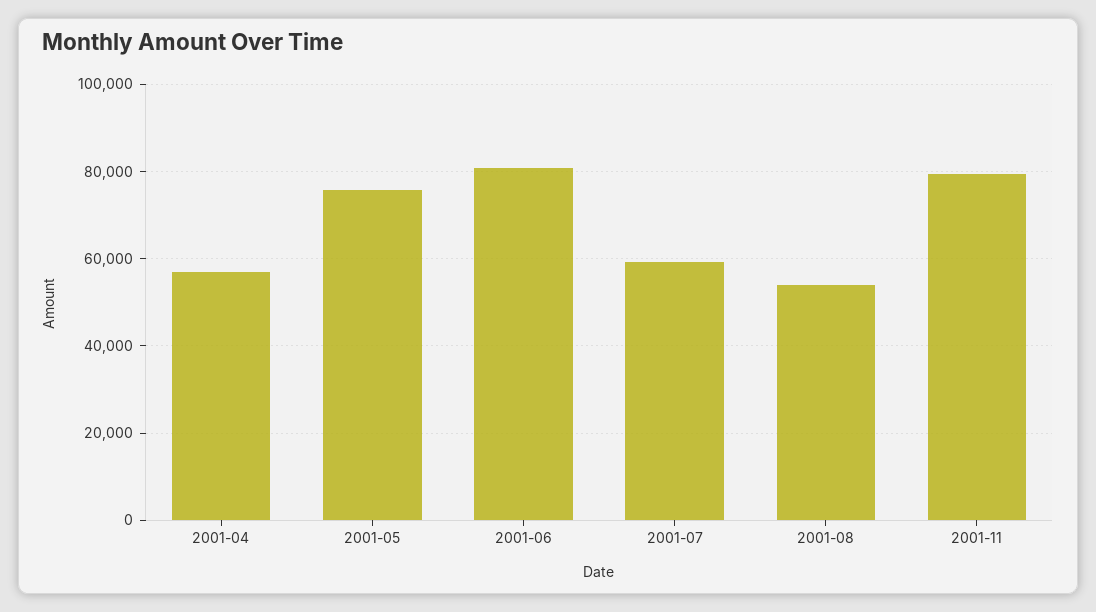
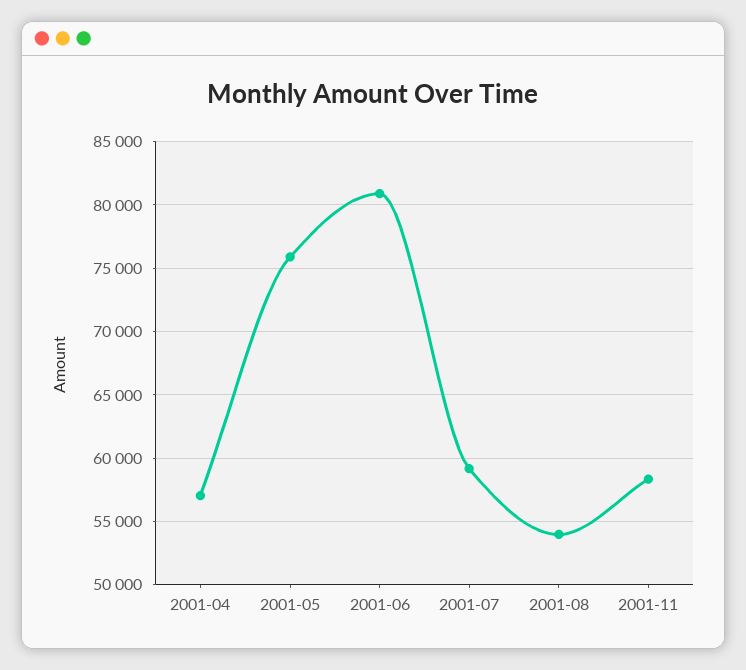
  {
    "2001-04": 57000,
    "2001-05": 76000,
    "2001-06": 81000,
    "2001-07": 59000,
    "2001-08": 54000,
-   "2001-11": 80000
+   "2001-11": 58500
  }

